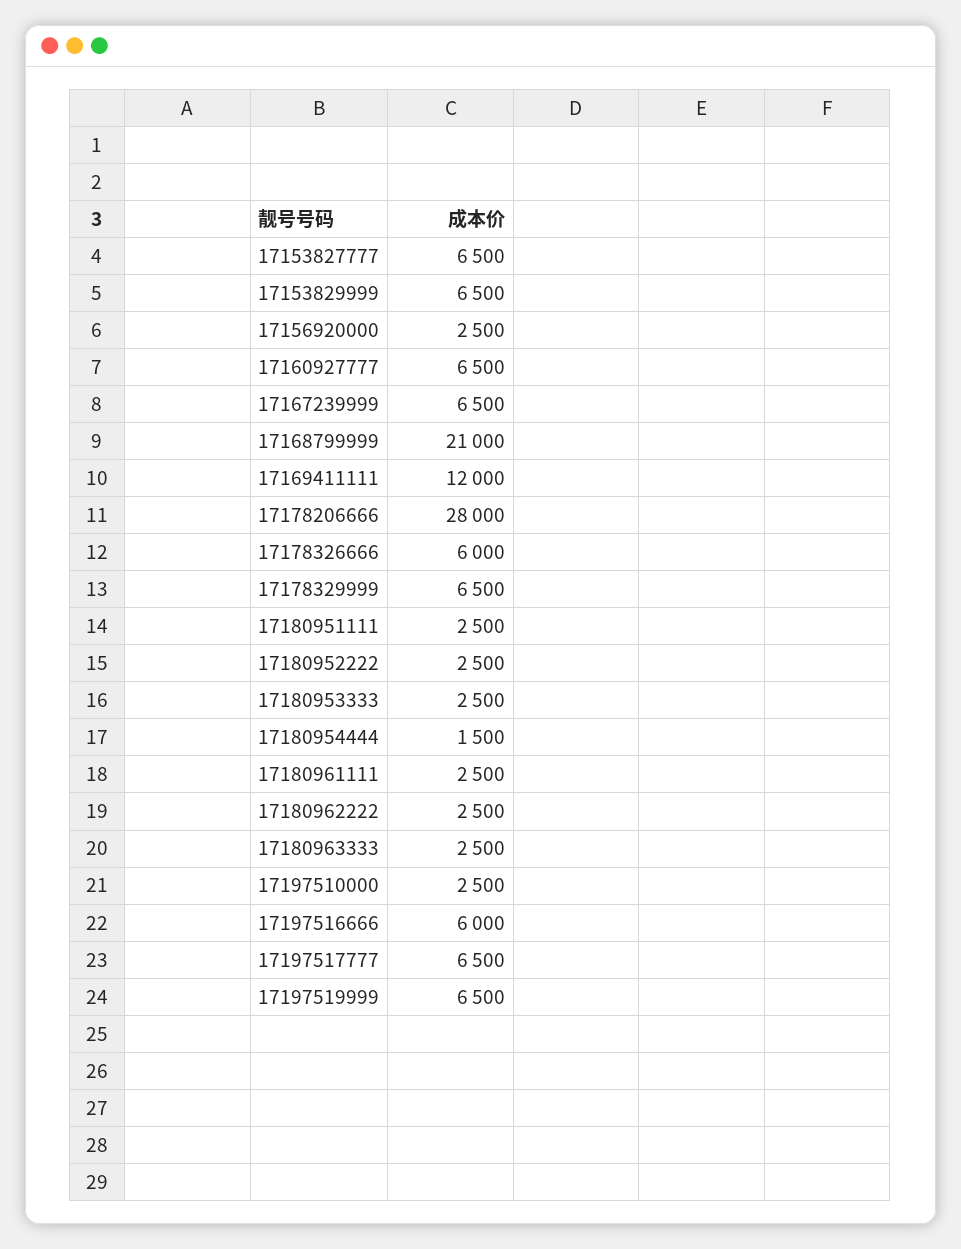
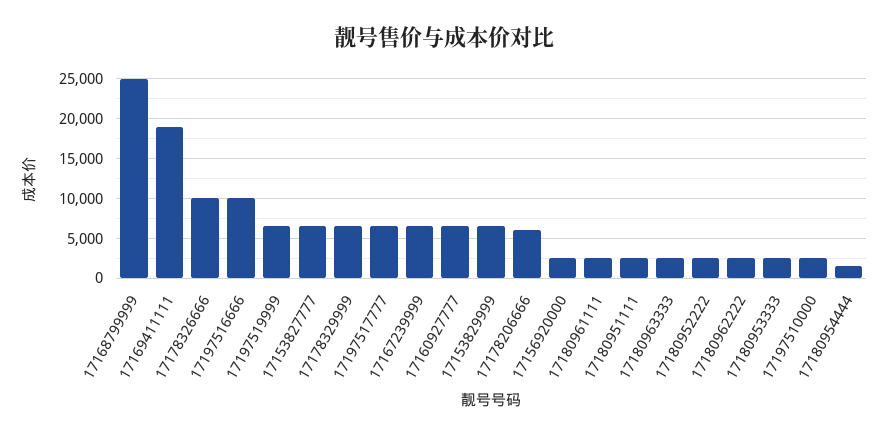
  {
    "17153827777": 6500,
    "17153829999": 6500,
    "17156920000": 2500,
    "17160927777": 6500,
    "17167239999": 6500,
-   "17168799999": 21000,
+   "17168799999": 25000,
-   "17169411111": 12000,
+   "17169411111": 19000,
-   "17178206666": 28000,
+   "17178206666": 6000,
-   "17178326666": 6000,
+   "17178326666": 10000,
    "17178329999": 6500,
    "17180951111": 2500,
    "17180952222": 2500,
    "17180953333": 2500,
    "17180954444": 1500,
    "17180961111": 2500,
    "17180962222": 2500,
    "17180963333": 2500,
    "17197510000": 2500,
-   "17197516666": 6000,
+   "17197516666": 10000,
    "17197517777": 6500,
    "17197519999": 6500
  }

